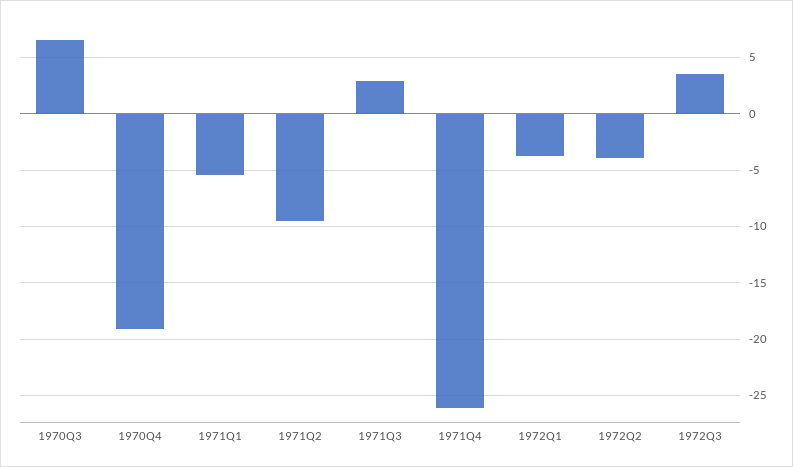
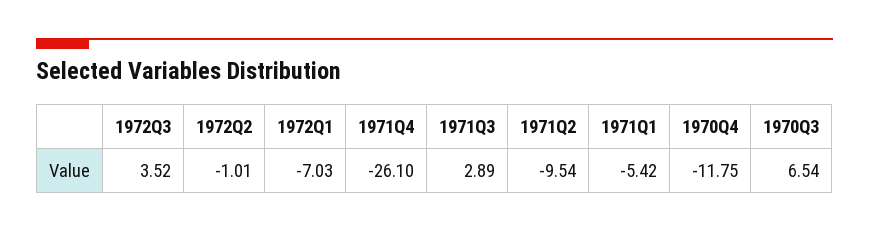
  {
    "1970Q3": 6.54,
-   "1970Q4": -19,
+   "1970Q4": -11.75,
    "1971Q1": -5.42,
    "1971Q2": -9.54,
    "1971Q3": 2.89,
    "1971Q4": -26.1,
-   "1972Q1": -4,
+   "1972Q1": -7.03,
-   "1972Q2": -4,
+   "1972Q2": -1.01,
    "1972Q3": 3.52
  }

